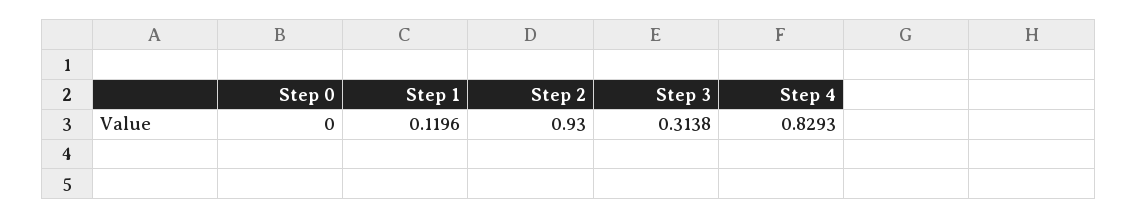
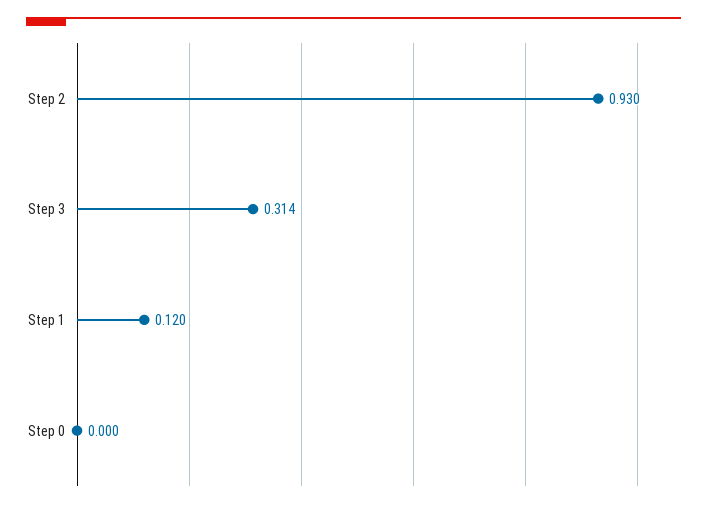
  {
    "Step 0": 0,
    "Step 1": 0.1196,
    "Step 2": 0.93,
-   "Step 3": 0.3138,
+   "Step 3": 0.3138
-   "Step 4": 0.8293
  }

